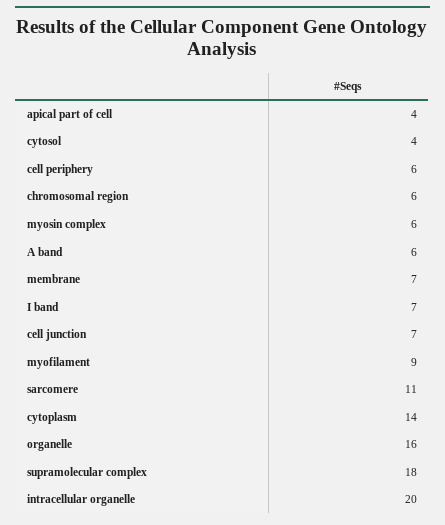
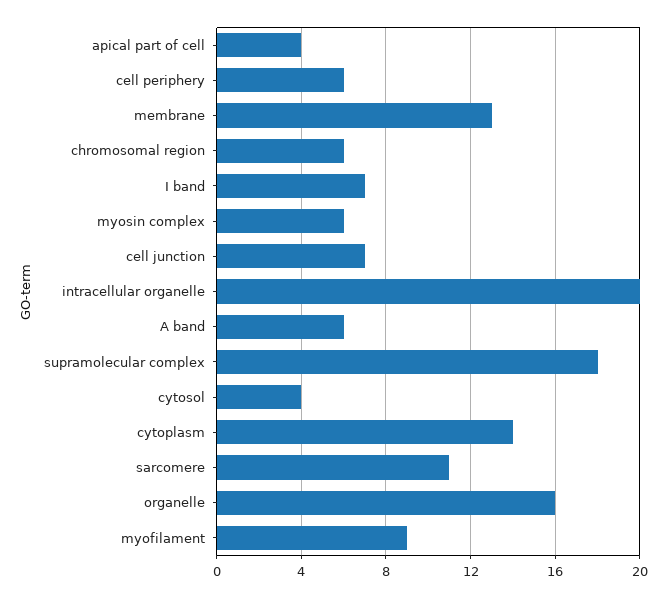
  {
    "apical part of cell": 4,
    "cytosol": 4,
    "cell periphery": 6,
    "chromosomal region": 6,
    "myosin complex": 6,
    "A band": 6,
-   "membrane": 7,
+   "membrane": 13,
    "I band": 7,
    "cell junction": 7,
    "myofilament": 9,
    "sarcomere": 11,
    "cytoplasm": 14,
    "organelle": 16,
    "supramolecular complex": 18,
    "intracellular organelle": 20
  }

